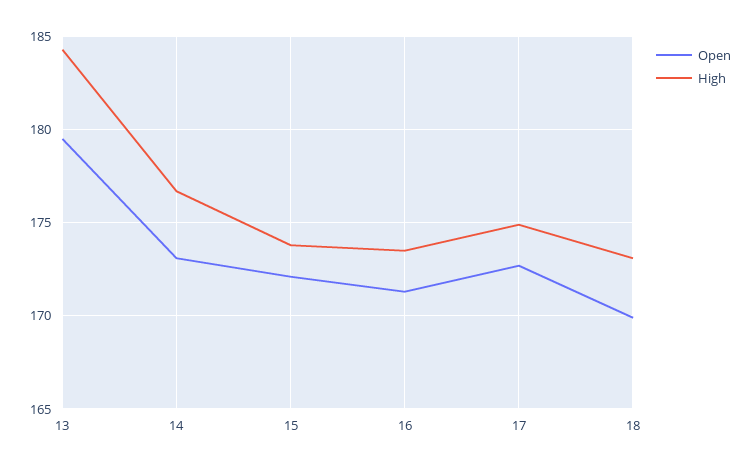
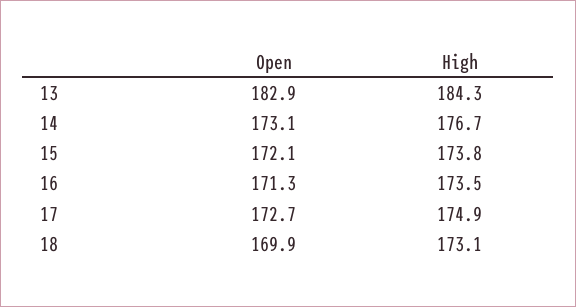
  {
    "Open": {
-     "13": 179.5,
+     "13": 182.9,
      "14": 173.1,
      "15": 172.1,
      "16": 171.3,
      "17": 172.7,
      "18": 169.9
    },
    "High": {
      "13": 184.3,
      "14": 176.7,
      "15": 173.8,
      "16": 173.5,
      "17": 174.9,
      "18": 173.1
    }
  }

